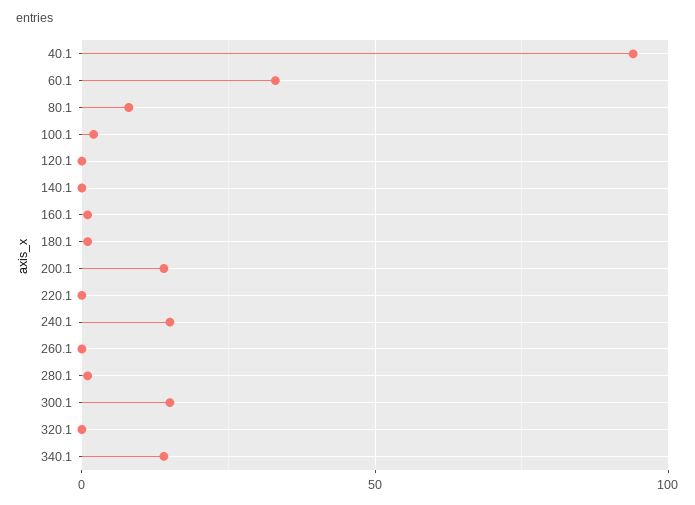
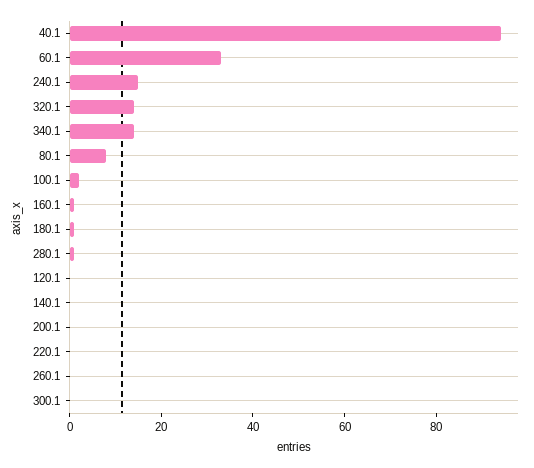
  {
    "40.1": 95,
    "60.1": 35,
    "80.1": 10,
    "100.1": 0,
    "120.1": 0,
    "140.1": 0,
    "160.1": 0,
    "180.1": 0,
-   "200.1": 15,
+   "200.1": 0,
    "220.1": 0,
    "240.1": 15,
    "260.1": 0,
    "280.1": 0,
-   "300.1": 15,
+   "300.1": 0,
-   "320.1": 0,
+   "320.1": 15,
    "340.1": 15
  }

